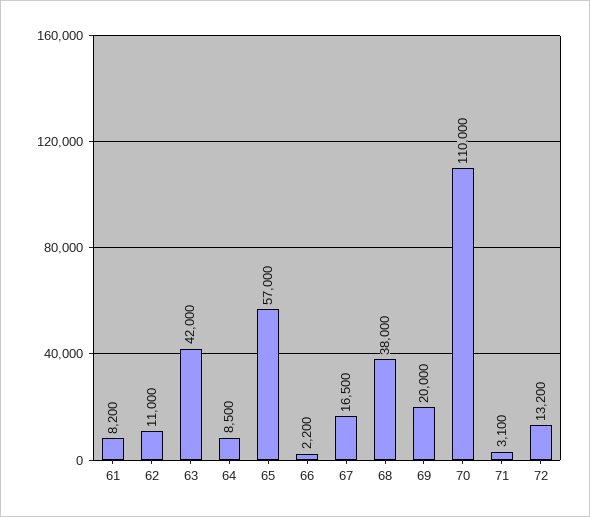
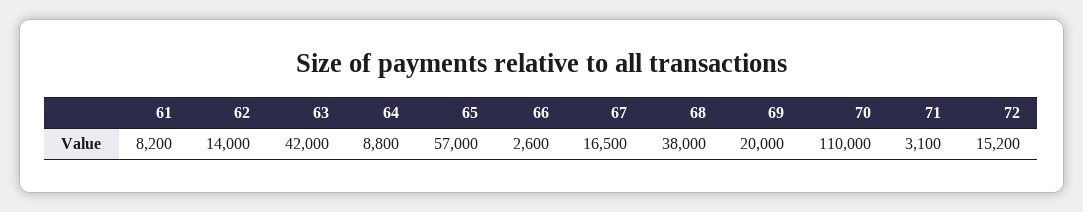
  {
    "61": 8200,
-   "62": 11000,
+   "62": 14000,
    "63": 42000,
-   "64": 8500,
+   "64": 8800,
    "65": 57000,
-   "66": 2200,
+   "66": 2600,
    "67": 16500,
    "68": 38000,
    "69": 20000,
    "70": 110000,
    "71": 3100,
-   "72": 13200
+   "72": 15200
  }

